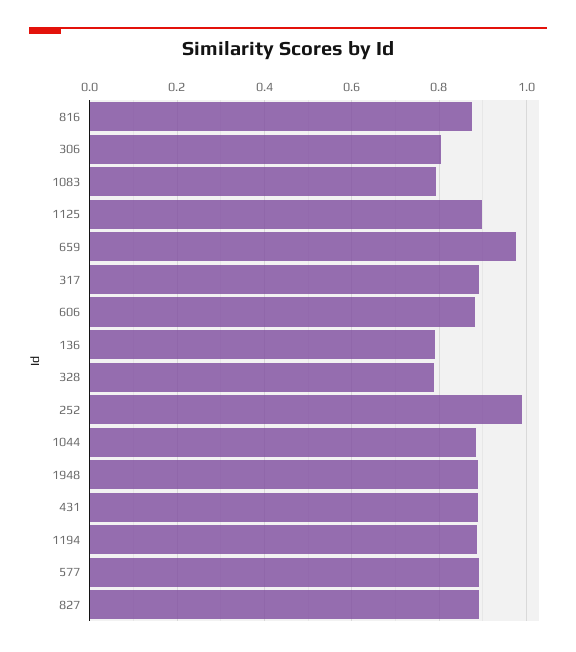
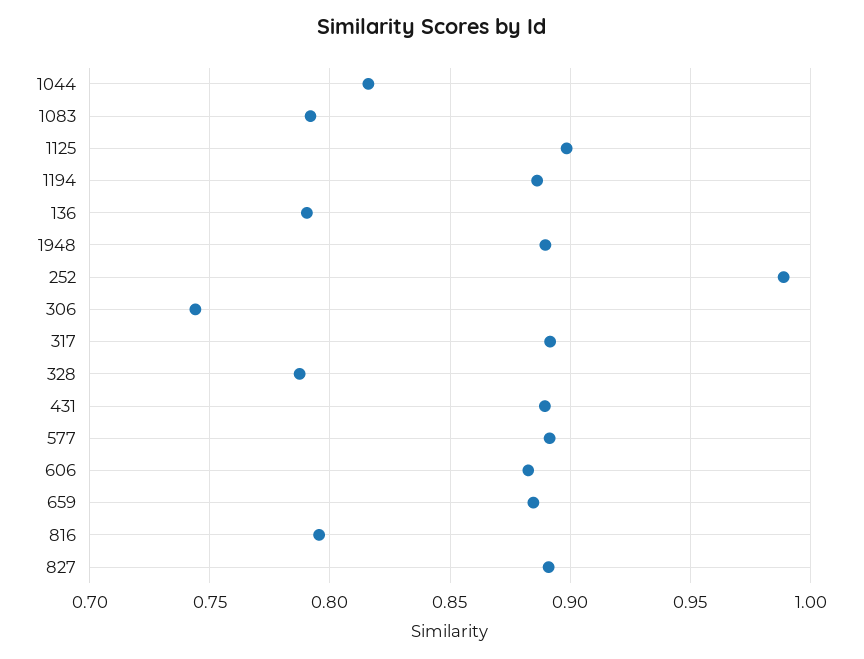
  {
-   "816": 0.88,
+   "816": 0.795,
-   "306": 0.8,
+   "306": 0.745,
    "1083": 0.79,
    "1125": 0.9,
-   "659": 0.98,
+   "659": 0.885,
    "317": 0.89,
    "606": 0.885,
    "136": 0.79,
    "328": 0.785,
    "252": 0.99,
-   "1044": 0.88,
+   "1044": 0.815,
    "1948": 0.89,
    "431": 0.89,
    "1194": 0.885,
    "577": 0.89,
    "827": 0.89
  }

